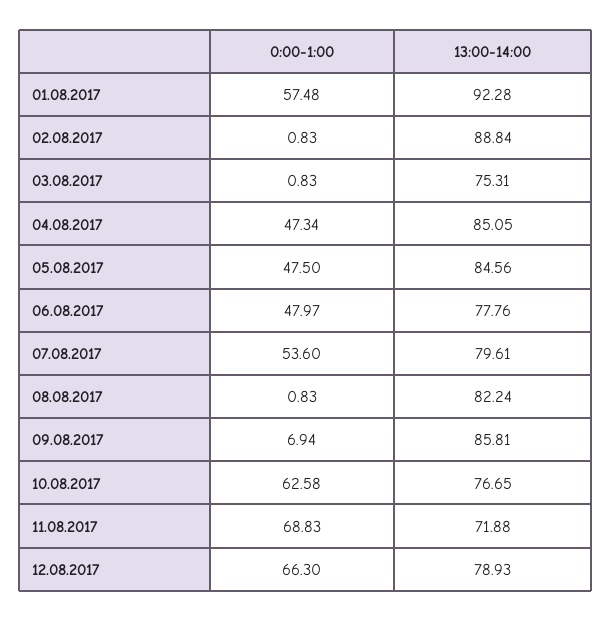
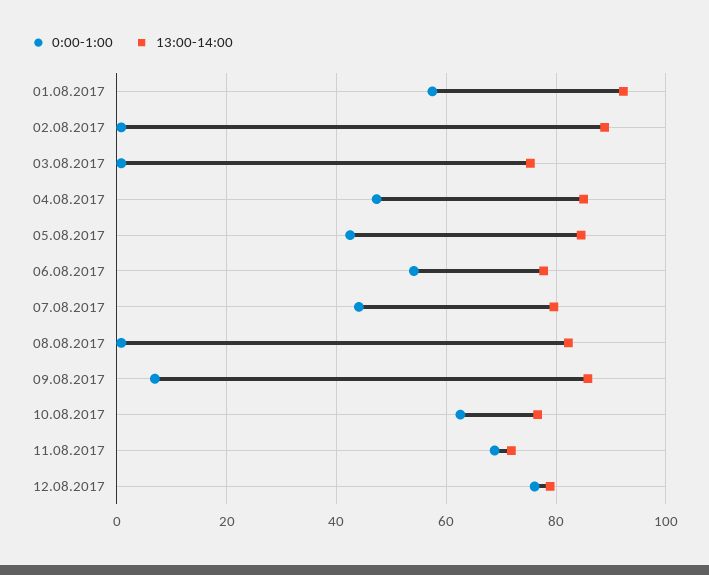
  {
    "0:00-1:00": {
      "01.08.2017": 57.48,
      "02.08.2017": 0.83,
      "03.08.2017": 0.83,
      "04.08.2017": 47.34,
-     "05.08.2017": 47.5,
+     "05.08.2017": 42,
-     "06.08.2017": 47.97,
+     "06.08.2017": 54,
-     "07.08.2017": 53.6,
+     "07.08.2017": 44,
      "08.08.2017": 0.83,
      "09.08.2017": 6.94,
      "10.08.2017": 62.58,
      "11.08.2017": 68.83,
-     "12.08.2017": 66.3
+     "12.08.2017": 76
    },
    "13:00-14:00": {
      "01.08.2017": 92.28,
      "02.08.2017": 88.84,
      "03.08.2017": 75.31,
      "04.08.2017": 85.05,
      "05.08.2017": 84.56,
      "06.08.2017": 77.76,
      "07.08.2017": 79.61,
      "08.08.2017": 82.24,
      "09.08.2017": 85.81,
      "10.08.2017": 76.65,
      "11.08.2017": 71.88,
      "12.08.2017": 78.93
    }
  }

